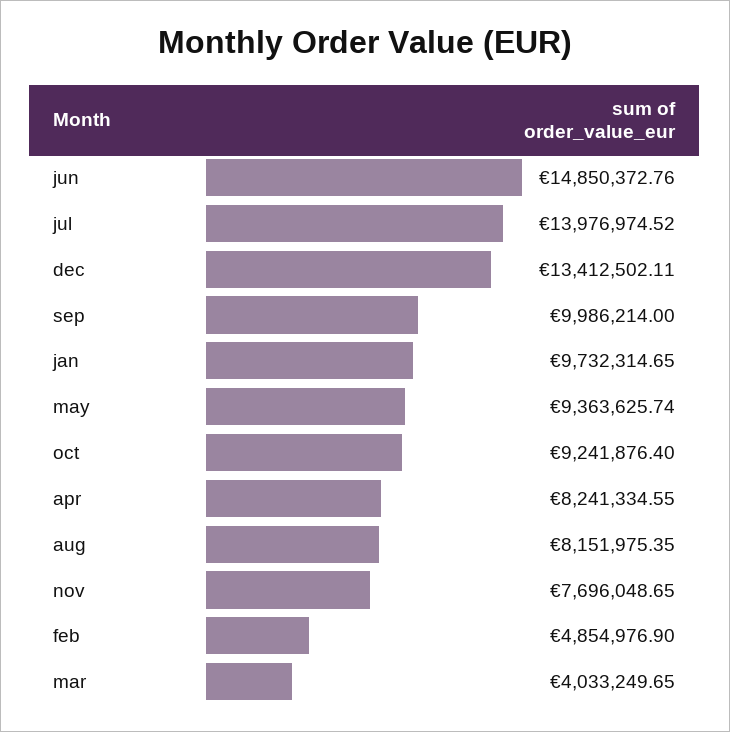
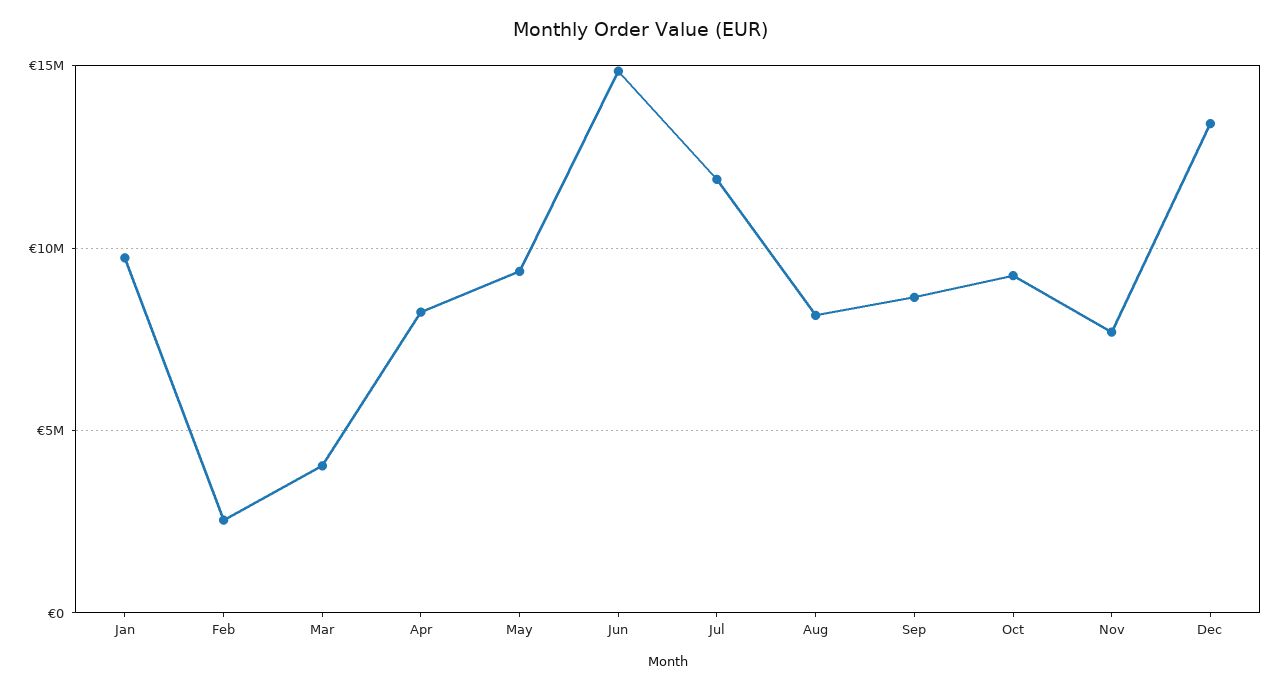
  {
    "jun": 14850372.76,
-   "jul": 13976974.52,
+   "jul": 12000000,
    "dec": 13412502.11,
-   "sep": 9986214,
+   "sep": 8500000,
    "jan": 9732314.65,
    "may": 9363625.74,
    "oct": 9241876.4,
    "apr": 8241334.55,
    "aug": 8151975.35,
    "nov": 7696048.65,
-   "feb": 4854976.9,
+   "feb": 2500000,
    "mar": 4033249.65
  }

